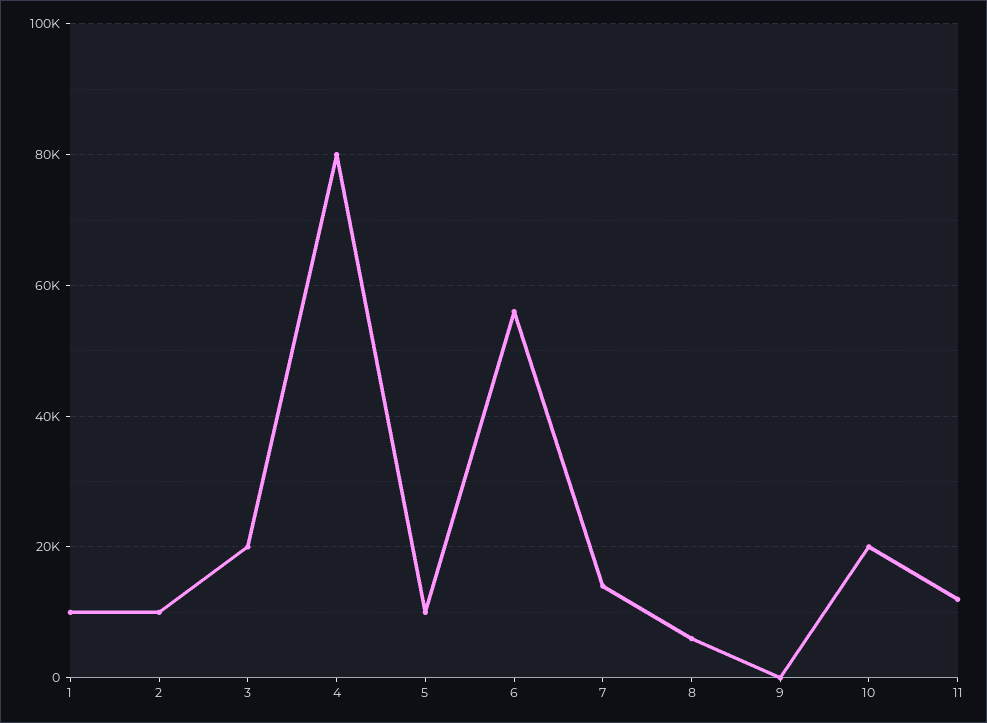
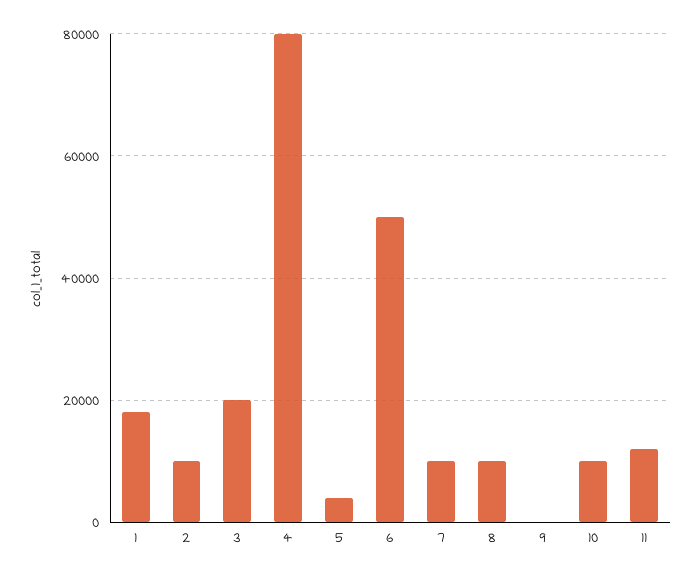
  {
-   "1": 10000,
+   "1": 18000,
    "2": 10000,
    "3": 20000,
    "4": 80000,
-   "5": 10000,
+   "5": 4000,
-   "6": 56000,
+   "6": 50000,
-   "7": 14000,
+   "7": 10000,
-   "8": 6000,
+   "8": 10000,
    "9": 0,
-   "10": 20000,
+   "10": 10000,
    "11": 12000
  }

